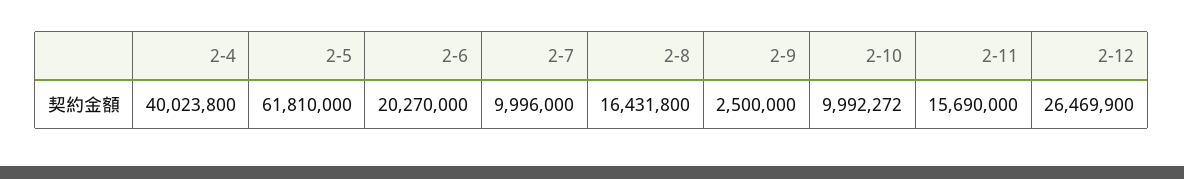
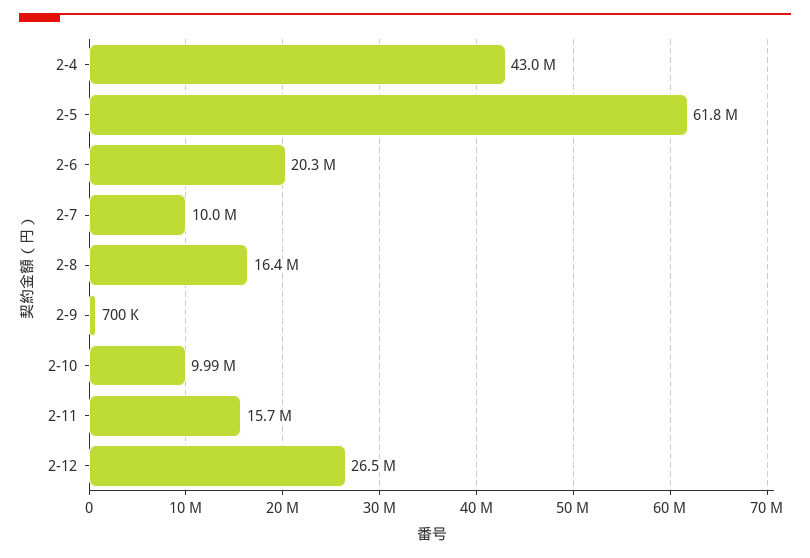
  {
-   "2-4": 40023800,
+   "2-4": 43000000,
    "2-5": 61810000,
    "2-6": 20270000,
    "2-7": 9996000,
    "2-8": 16431800,
-   "2-9": 2500000,
+   "2-9": 700000,
    "2-10": 9992272,
    "2-11": 15690000,
    "2-12": 26469900
  }

